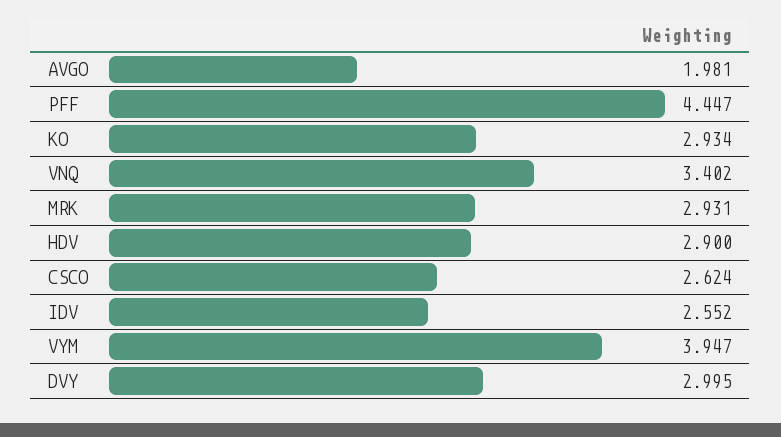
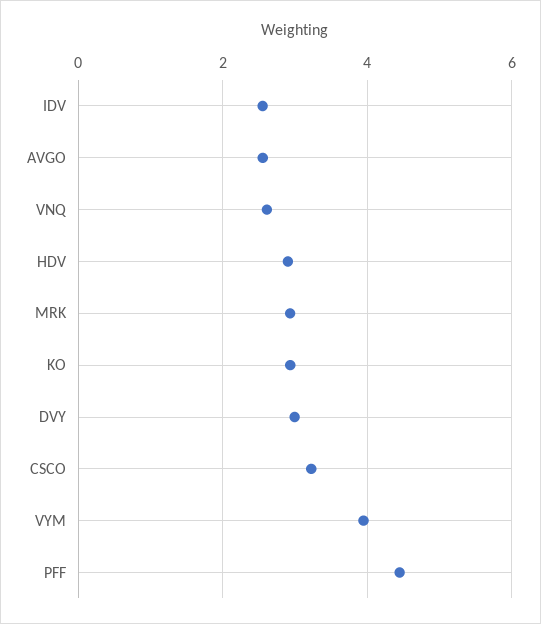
  {
-   "AVGO": 1.981,
+   "AVGO": 2.6,
    "PFF": 4.447,
    "KO": 2.934,
-   "VNQ": 3.402,
+   "VNQ": 2.6,
    "MRK": 2.931,
    "HDV": 2.9,
-   "CSCO": 2.624,
+   "CSCO": 3.2,
    "IDV": 2.552,
    "VYM": 3.947,
    "DVY": 2.995
  }

